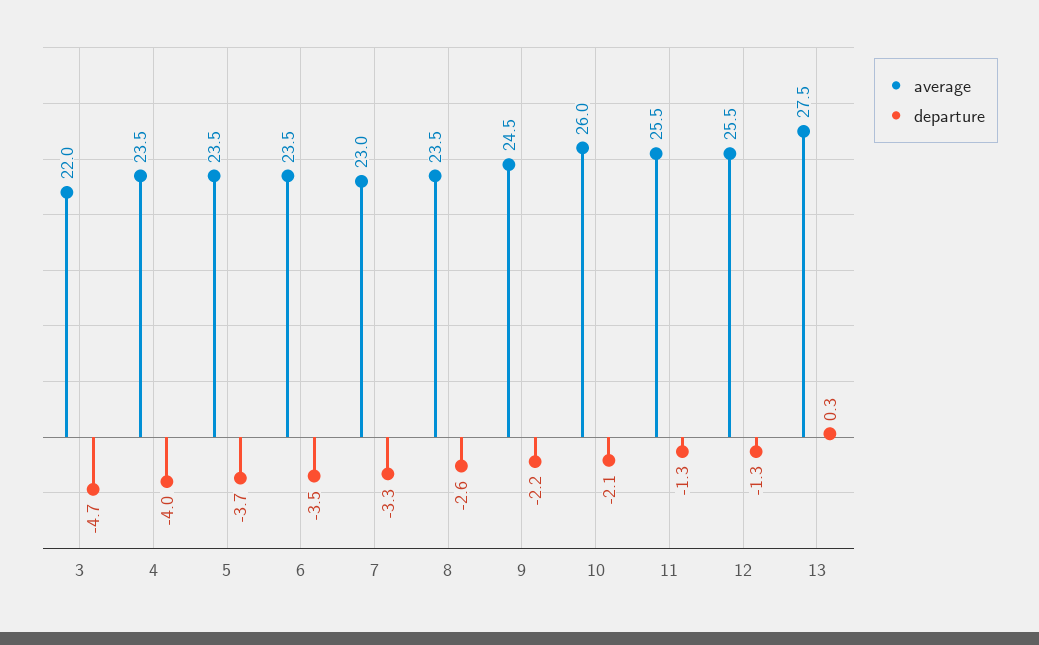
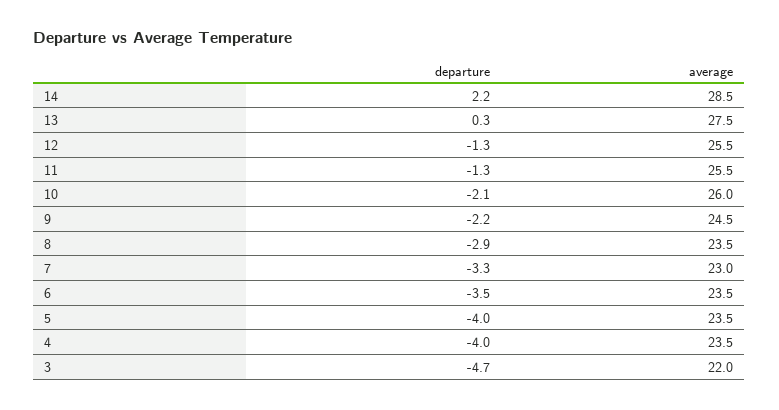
  {
    "average": {
      "3": 22,
      "4": 23.5,
      "5": 23.5,
      "6": 23.5,
      "7": 23,
      "8": 23.5,
      "9": 24.5,
      "10": 26,
      "11": 25.5,
      "12": 25.5,
-     "13": 27.5
+     "13": 27.5,
+     "14": 28.5
    },
    "departure": {
      "3": -4.7,
      "4": -4,
-     "5": -3.7,
+     "5": -4,
      "6": -3.5,
      "7": -3.3,
-     "8": -2.6,
+     "8": -2.9,
      "9": -2.2,
      "10": -2.1,
      "11": -1.3,
      "12": -1.3,
-     "13": 0.3
+     "13": 0.3,
+     "14": 2.2
    }
  }

